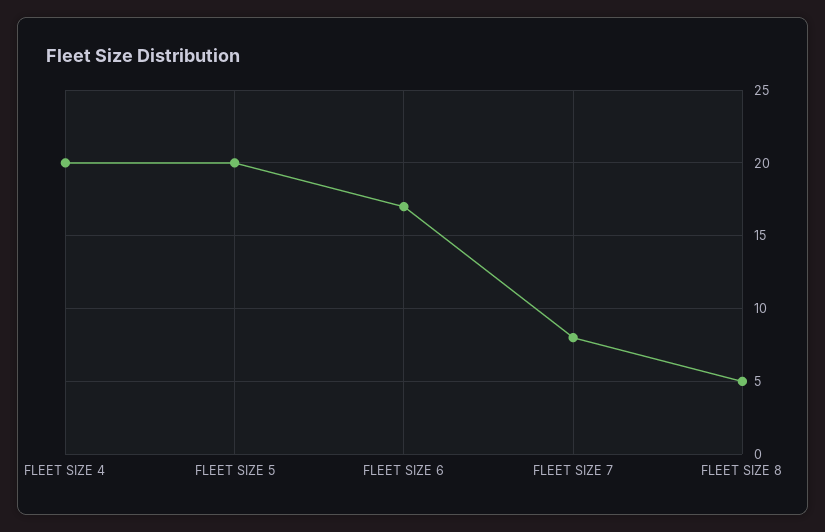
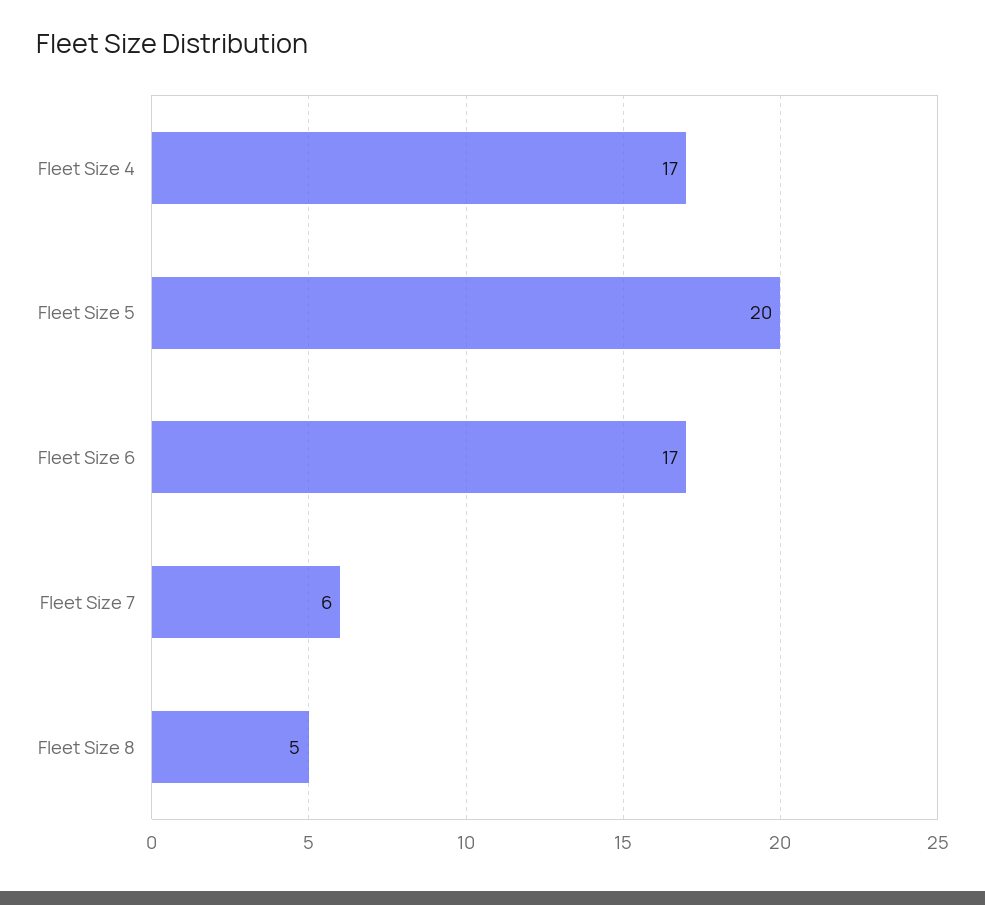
  {
-   "FLEET SIZE 4": 20,
+   "FLEET SIZE 4": 17,
    "FLEET SIZE 5": 20,
    "FLEET SIZE 6": 17,
-   "FLEET SIZE 7": 8,
+   "FLEET SIZE 7": 6,
    "FLEET SIZE 8": 5
  }

